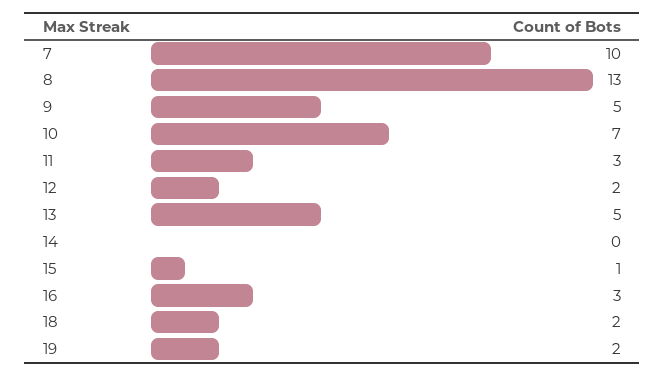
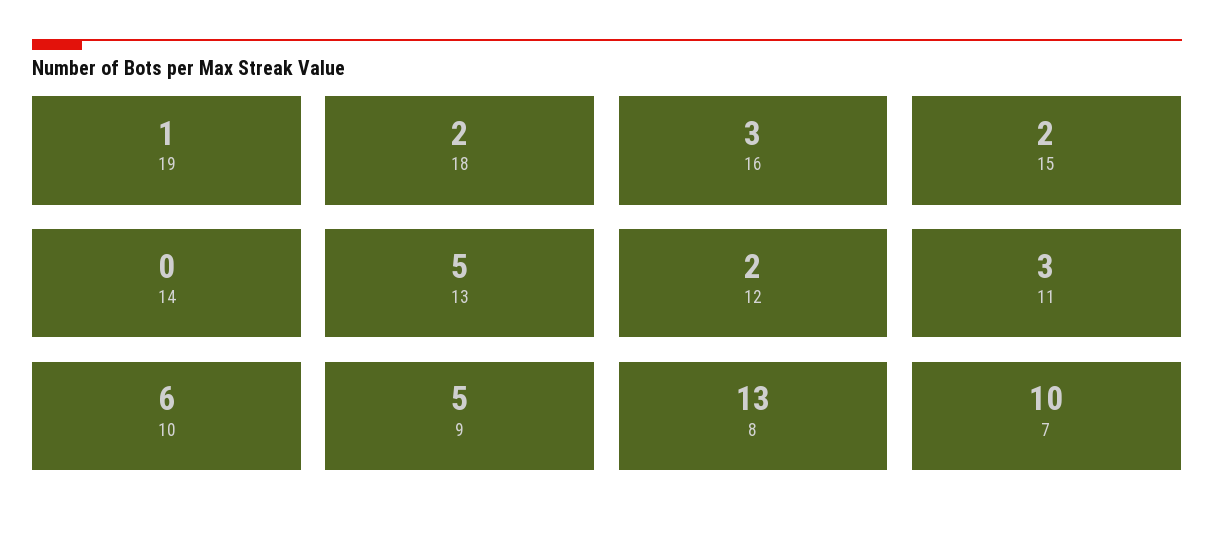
  {
    "7": 10,
    "8": 13,
    "9": 5,
-   "10": 7,
+   "10": 6,
    "11": 3,
    "12": 2,
    "13": 5,
    "14": 0,
-   "15": 1,
+   "15": 2,
    "16": 3,
    "18": 2,
-   "19": 2
+   "19": 1
  }

